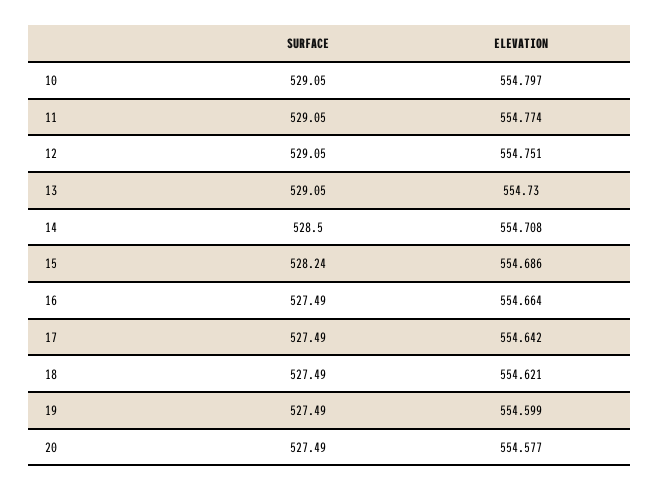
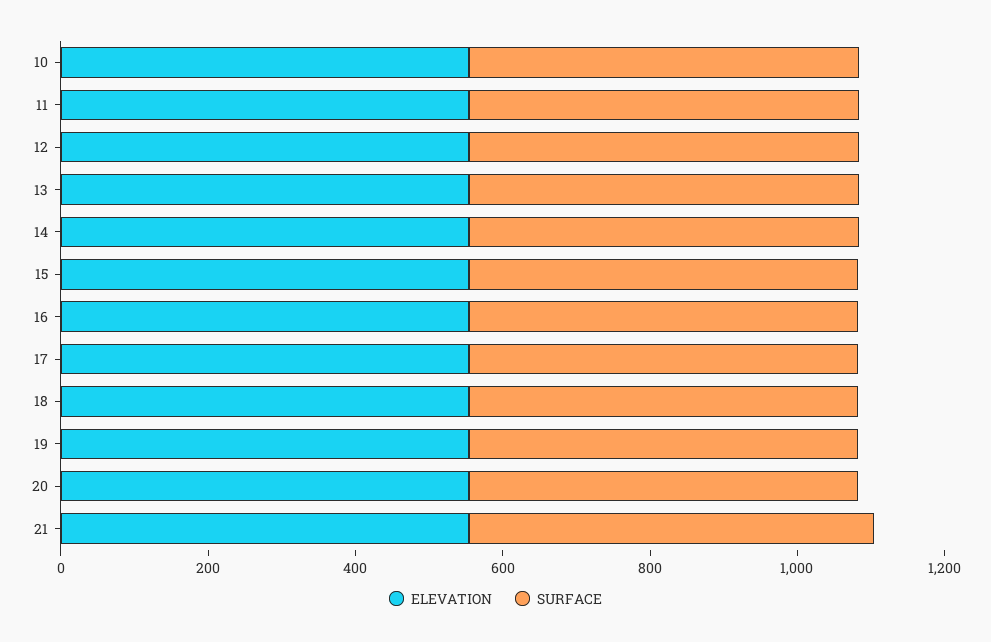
  {
    "SURFACE": {
      "10": 529.05,
      "11": 529.05,
      "12": 529.05,
      "13": 529.05,
      "14": 528.5,
      "15": 528.24,
      "16": 527.49,
      "17": 527.49,
      "18": 527.49,
      "19": 527.49,
-     "20": 527.49
+     "20": 527.49,
+     "21": 550
    },
    "ELEVATION": {
      "10": 554.797,
      "11": 554.774,
      "12": 554.751,
      "13": 554.73,
      "14": 554.708,
      "15": 554.686,
      "16": 554.664,
      "17": 554.642,
      "18": 554.621,
      "19": 554.599,
-     "20": 554.577
+     "20": 554.577,
+     "21": 550
    }
  }

